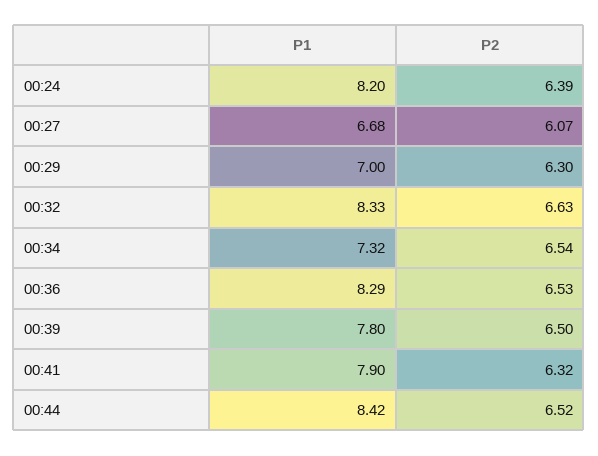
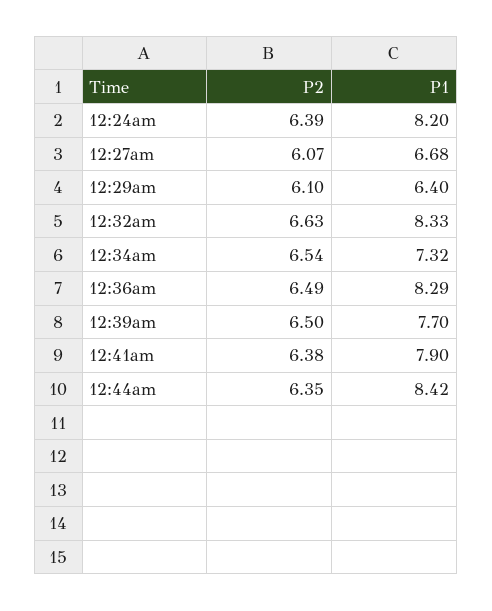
  {
    "P1": {
      "00:24": 8.2,
      "00:27": 6.68,
-     "00:29": 7,
+     "00:29": 6.4,
      "00:32": 8.33,
      "00:34": 7.32,
      "00:36": 8.29,
-     "00:39": 7.8,
+     "00:39": 7.7,
      "00:41": 7.9,
      "00:44": 8.42
    },
    "P2": {
      "00:24": 6.39,
      "00:27": 6.07,
-     "00:29": 6.3,
+     "00:29": 6.1,
      "00:32": 6.63,
      "00:34": 6.54,
-     "00:36": 6.53,
+     "00:36": 6.49,
      "00:39": 6.5,
-     "00:41": 6.32,
+     "00:41": 6.38,
-     "00:44": 6.52
+     "00:44": 6.35
    }
  }

